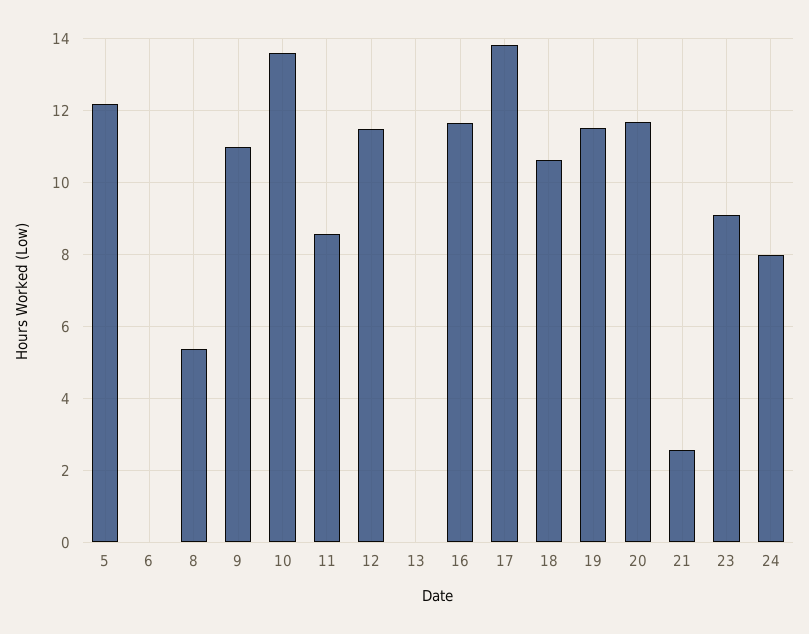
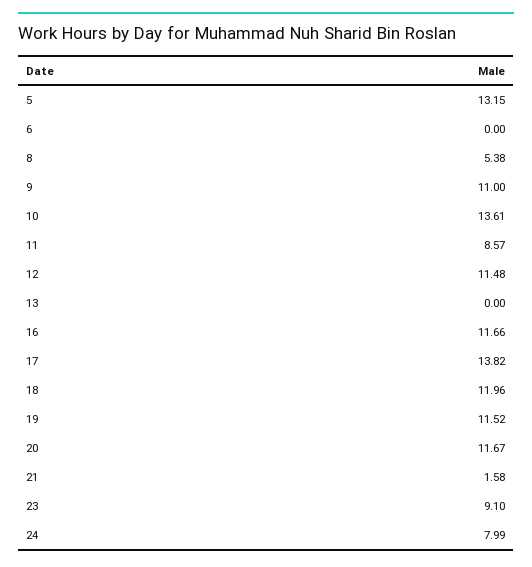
  {
-   "5": 12.2,
+   "5": 13.15,
    "6": 0,
    "8": 5.38,
    "9": 11,
    "10": 13.61,
    "11": 8.57,
    "12": 11.48,
    "13": 0,
    "16": 11.66,
    "17": 13.82,
-   "18": 10.6,
+   "18": 11.96,
    "19": 11.52,
    "20": 11.67,
-   "21": 2.6,
+   "21": 1.58,
    "23": 9.1,
    "24": 7.99
  }

